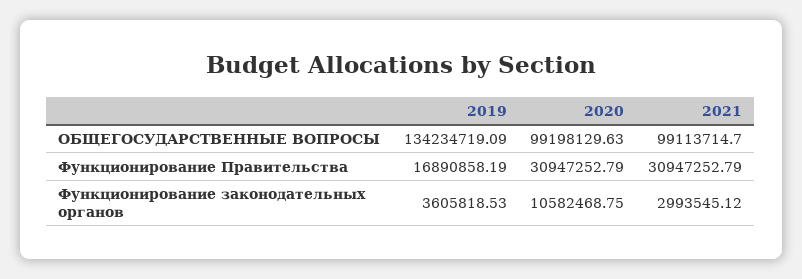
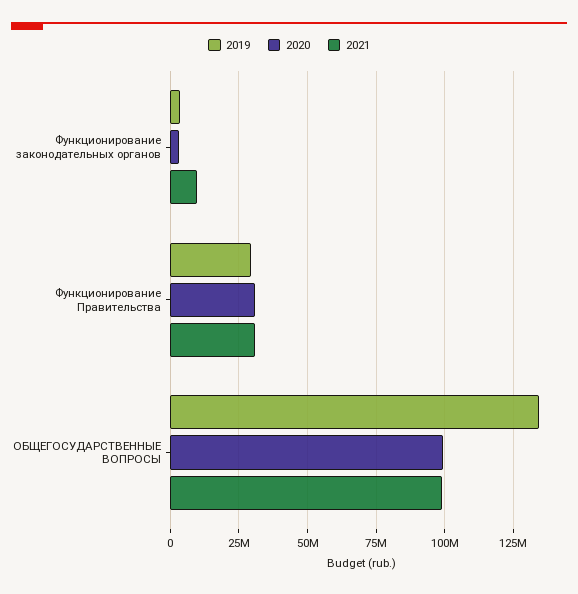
  {
    "2019": {
      "ОБЩЕГОСУДАРСТВЕННЫЕ ВОПРОСЫ": 134234719.09,
-     "Функционирование Правительства": 16890858.19,
+     "Функционирование Правительства": 30000000,
      "Функционирование законодательных органов": 3605818.53
    },
    "2020": {
      "ОБЩЕГОСУДАРСТВЕННЫЕ ВОПРОСЫ": 99198129.63,
      "Функционирование Правительства": 30947252.79,
-     "Функционирование законодательных органов": 10582468.75
+     "Функционирование законодательных органов": 2500000
    },
    "2021": {
      "ОБЩЕГОСУДАРСТВЕННЫЕ ВОПРОСЫ": 99113714.7,
      "Функционирование Правительства": 30947252.79,
-     "Функционирование законодательных органов": 2993545.12
+     "Функционирование законодательных органов": 10000000
    }
  }

